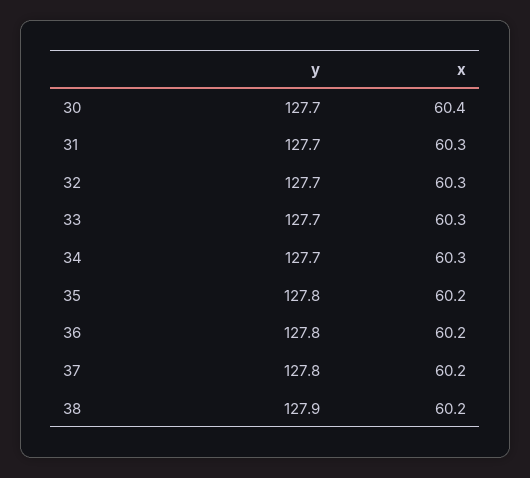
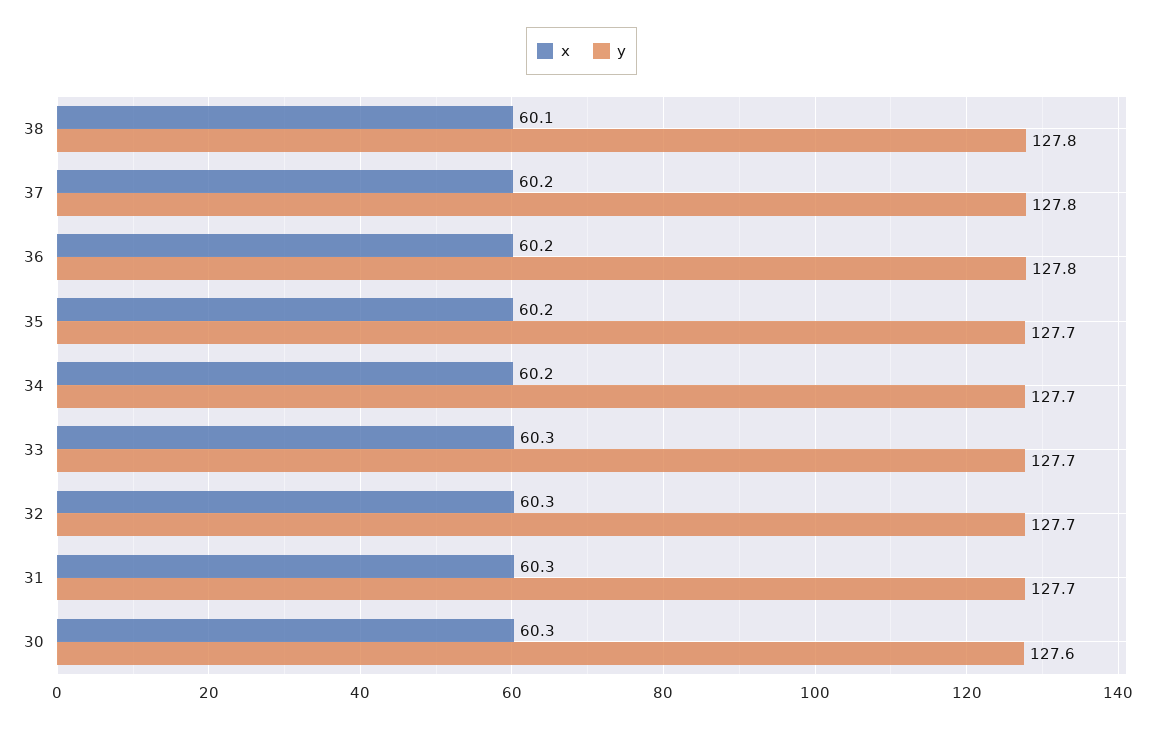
  {
    "y": {
-     "30": 127.7,
+     "30": 127.6,
      "31": 127.7,
      "32": 127.7,
      "33": 127.7,
      "34": 127.7,
-     "35": 127.8,
+     "35": 127.7,
      "36": 127.8,
      "37": 127.8,
-     "38": 127.9
+     "38": 127.8
    },
    "x": {
-     "30": 60.4,
+     "30": 60.3,
      "31": 60.3,
      "32": 60.3,
      "33": 60.3,
-     "34": 60.3,
+     "34": 60.2,
      "35": 60.2,
      "36": 60.2,
      "37": 60.2,
-     "38": 60.2
+     "38": 60.1
    }
  }

